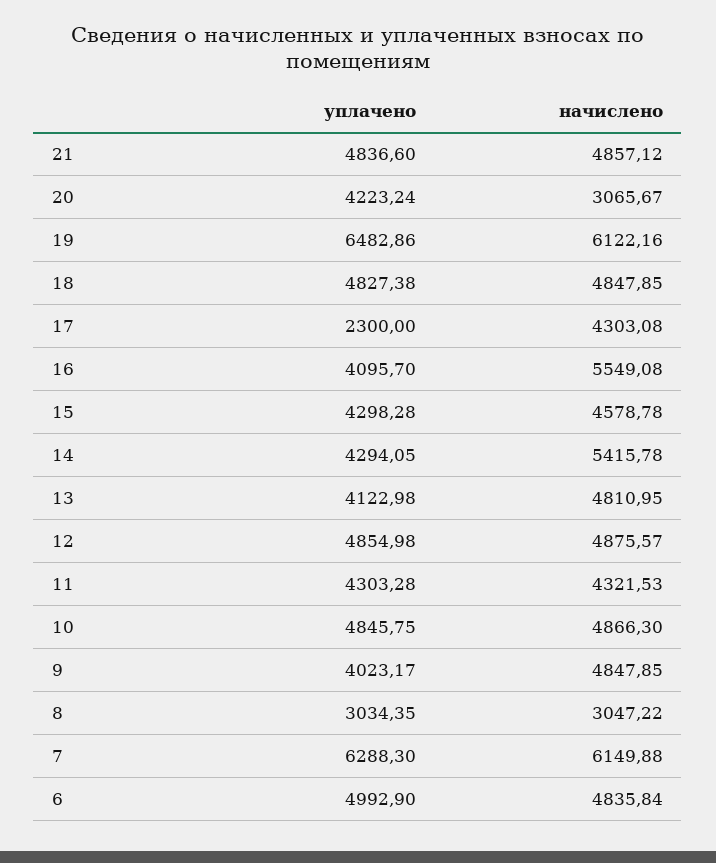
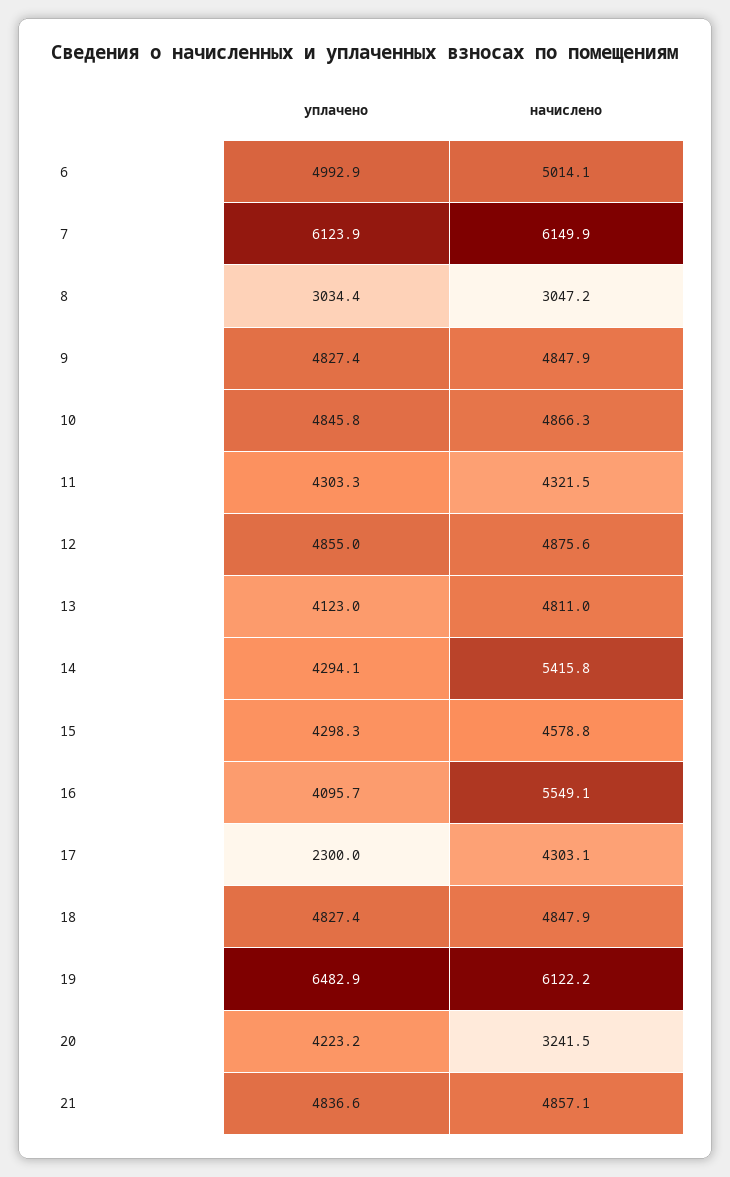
  {
    "уплачено": {
      "21": 4836.6,
      "20": 4223.24,
      "19": 6482.86,
      "18": 4827.38,
      "17": 2300,
      "16": 4095.7,
      "15": 4298.28,
      "14": 4294.05,
      "13": 4122.98,
      "12": 4854.98,
      "11": 4303.28,
      "10": 4845.75,
-     "9": 4023.17,
+     "9": 4827.4,
      "8": 3034.35,
-     "7": 6288.3,
+     "7": 6123.9,
      "6": 4992.9
    },
    "начислено": {
      "21": 4857.12,
-     "20": 3065.67,
+     "20": 3241.5,
      "19": 6122.16,
      "18": 4847.85,
      "17": 4303.08,
      "16": 5549.08,
      "15": 4578.78,
      "14": 5415.78,
      "13": 4810.95,
      "12": 4875.57,
      "11": 4321.53,
      "10": 4866.3,
      "9": 4847.85,
      "8": 3047.22,
      "7": 6149.88,
-     "6": 4835.84
+     "6": 5014.1
    }
  }

